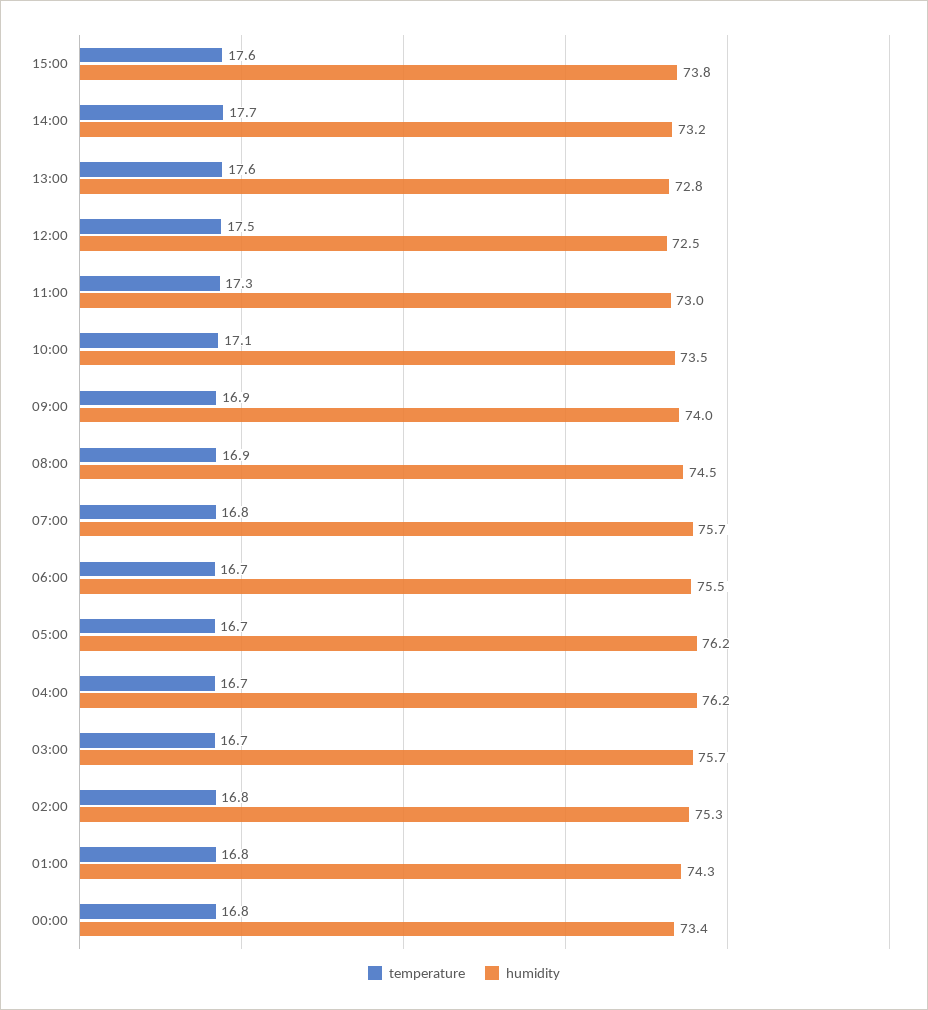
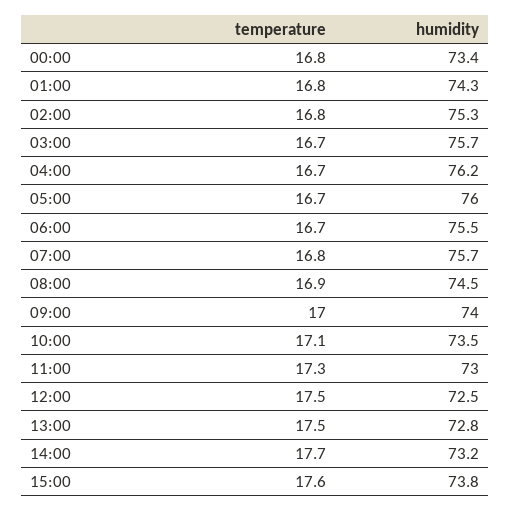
  {
    "temperature": {
      "15:00": 17.6,
      "14:00": 17.7,
-     "13:00": 17.6,
+     "13:00": 17.5,
      "12:00": 17.5,
      "11:00": 17.3,
      "10:00": 17.1,
-     "09:00": 16.9,
+     "09:00": 17,
      "08:00": 16.9,
      "07:00": 16.8,
      "06:00": 16.7,
      "05:00": 16.7,
      "04:00": 16.7,
      "03:00": 16.7,
      "02:00": 16.8,
      "01:00": 16.8,
      "00:00": 16.8
    },
    "humidity": {
      "15:00": 73.8,
      "14:00": 73.2,
      "13:00": 72.8,
      "12:00": 72.5,
      "11:00": 73,
      "10:00": 73.5,
      "09:00": 74,
      "08:00": 74.5,
      "07:00": 75.7,
      "06:00": 75.5,
-     "05:00": 76.2,
+     "05:00": 76,
      "04:00": 76.2,
      "03:00": 75.7,
      "02:00": 75.3,
      "01:00": 74.3,
      "00:00": 73.4
    }
  }

